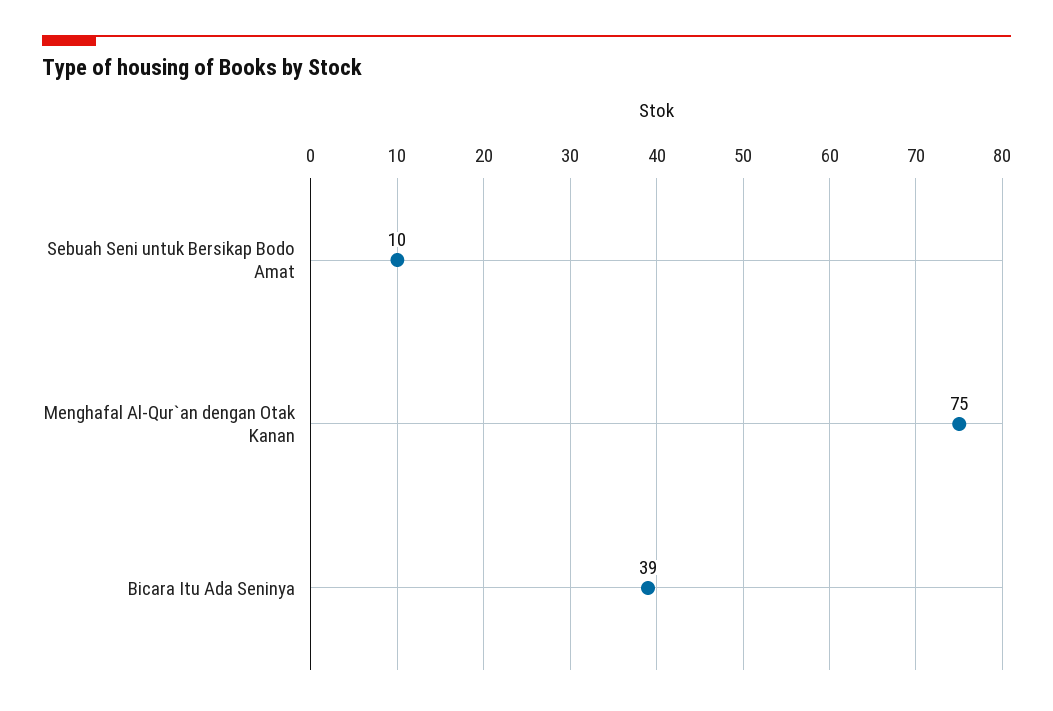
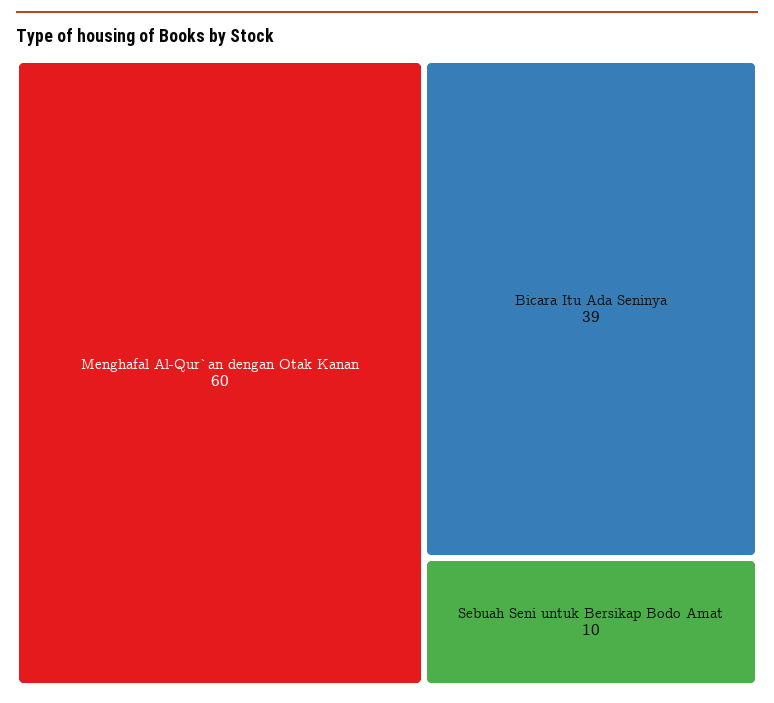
  {
    "Sebuah Seni untuk Bersikap Bodo Amat": 10,
-   "Menghafal Al-Qur`an dengan Otak Kanan": 75,
+   "Menghafal Al-Qur`an dengan Otak Kanan": 60,
    "Bicara Itu Ada Seninya": 39
  }

